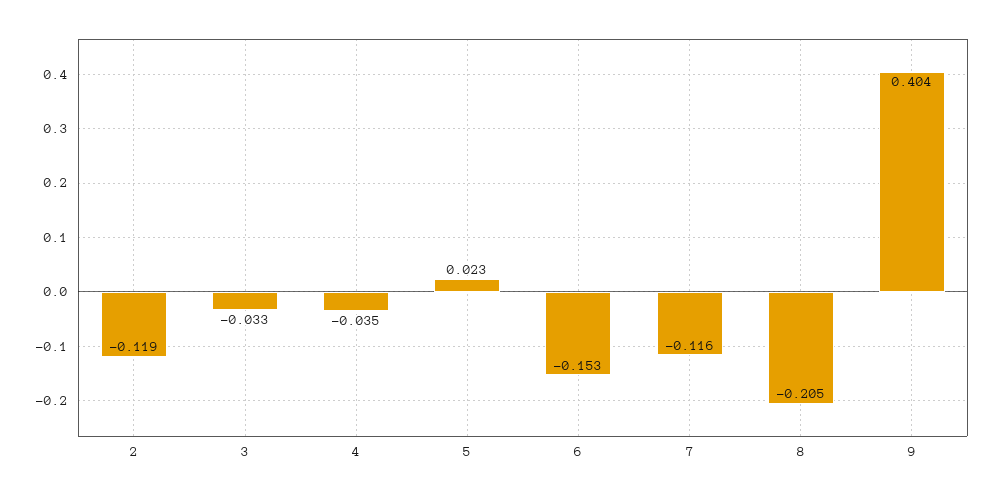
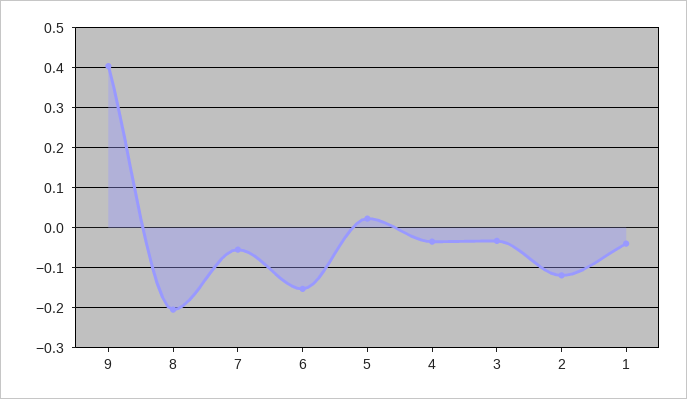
  {
    "2": -0.119,
    "3": -0.033,
    "4": -0.035,
    "5": 0.023,
    "6": -0.153,
-   "7": -0.116,
+   "7": -0.06,
    "8": -0.205,
-   "9": 0.404
+   "9": 0.404,
+   "1": -0.04
  }

